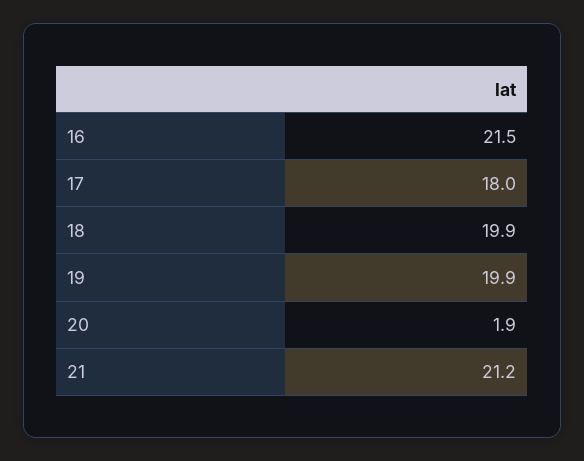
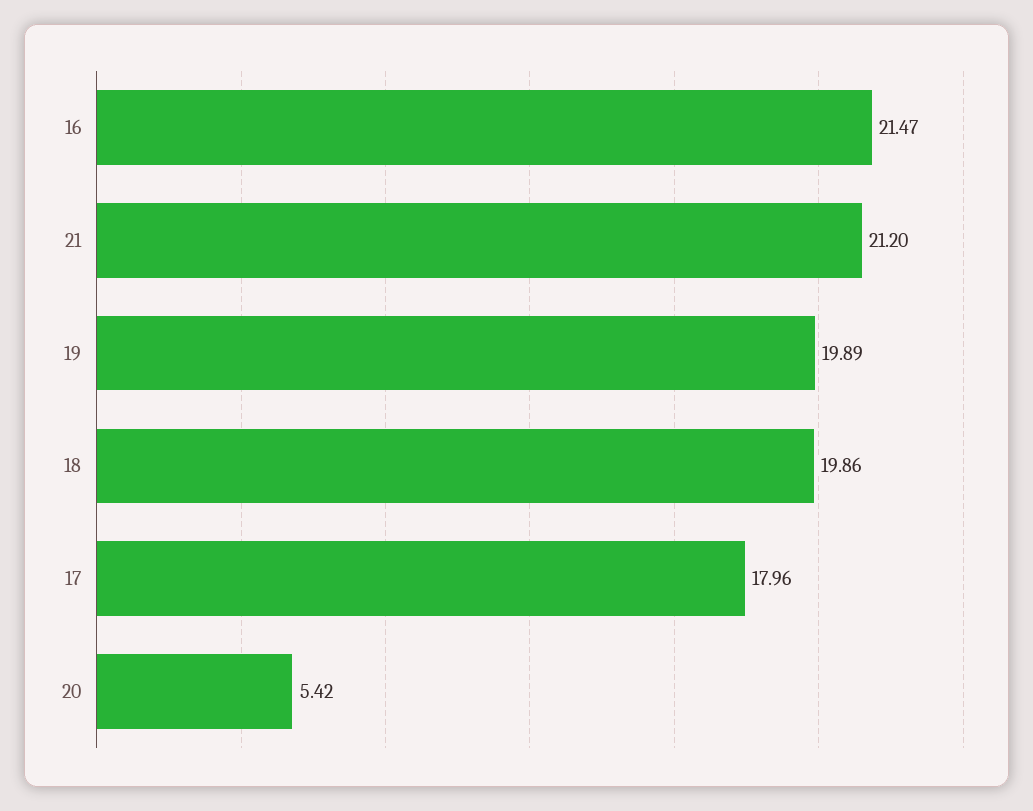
  {
    "16": 21.47,
    "17": 17.96,
    "18": 19.86,
    "19": 19.89,
-   "20": 1.9,
+   "20": 5.42,
    "21": 21.2
  }

